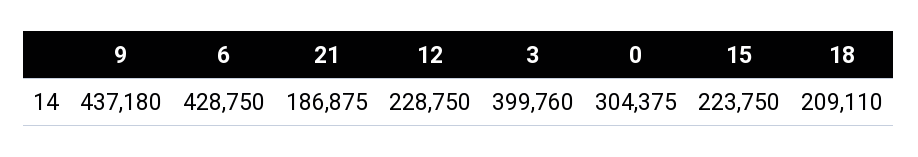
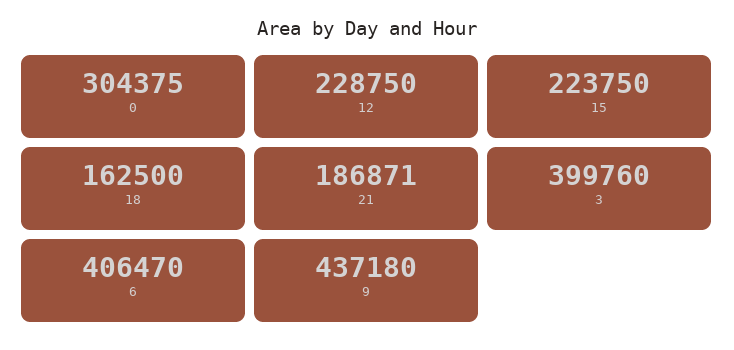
  {
    "9": 437180,
-   "6": 428750,
+   "6": 406470,
-   "21": 186875,
+   "21": 186871,
    "12": 228750,
    "3": 399760,
    "0": 304375,
    "15": 223750,
-   "18": 209110
+   "18": 162500
  }

